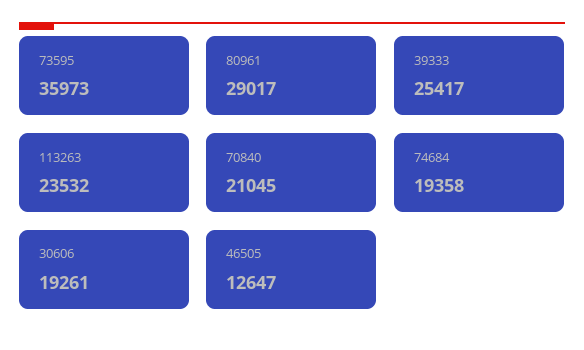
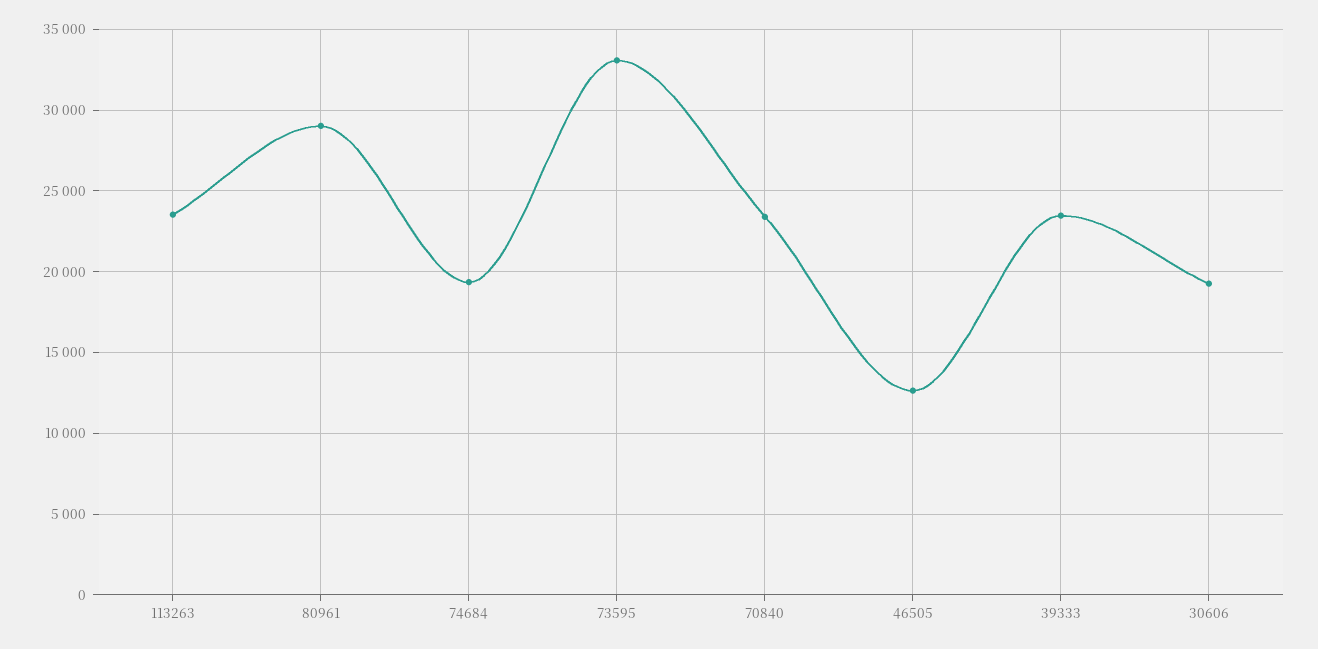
  {
-   "73595": 35973,
+   "73595": 33000,
    "80961": 29017,
-   "39333": 25417,
+   "39333": 23500,
    "113263": 23532,
-   "70840": 21045,
+   "70840": 23500,
    "74684": 19358,
    "30606": 19261,
    "46505": 12647
  }

